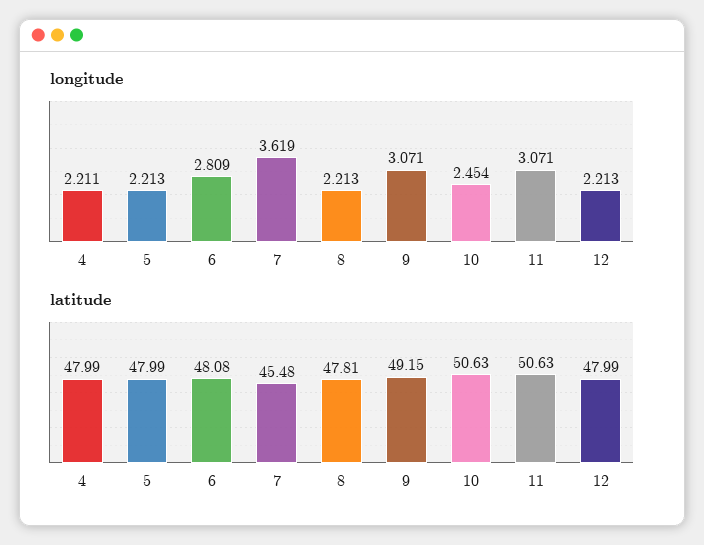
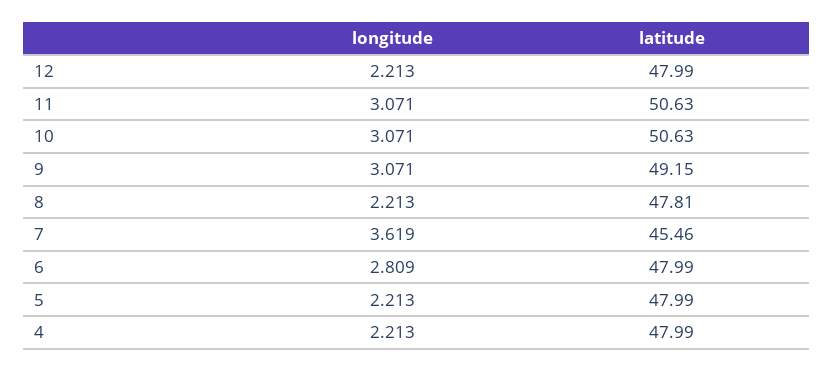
  {
    "longitude": {
-     "4": 2.211,
+     "4": 2.213,
      "5": 2.213,
      "6": 2.809,
      "7": 3.619,
      "8": 2.213,
      "9": 3.071,
-     "10": 2.454,
+     "10": 3.071,
      "11": 3.071,
      "12": 2.213
    },
    "latitude": {
      "4": 47.99,
      "5": 47.99,
-     "6": 48.08,
+     "6": 47.99,
-     "7": 45.48,
+     "7": 45.46,
      "8": 47.81,
      "9": 49.15,
      "10": 50.63,
      "11": 50.63,
      "12": 47.99
    }
  }

